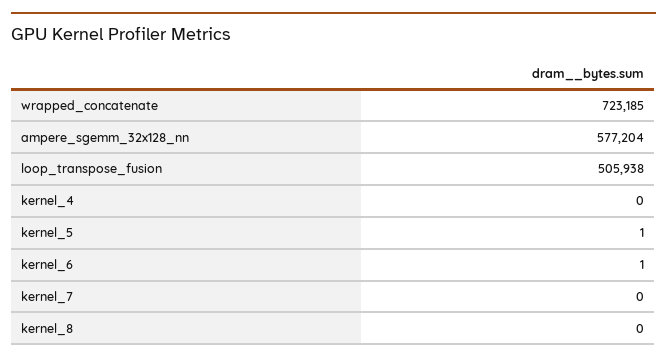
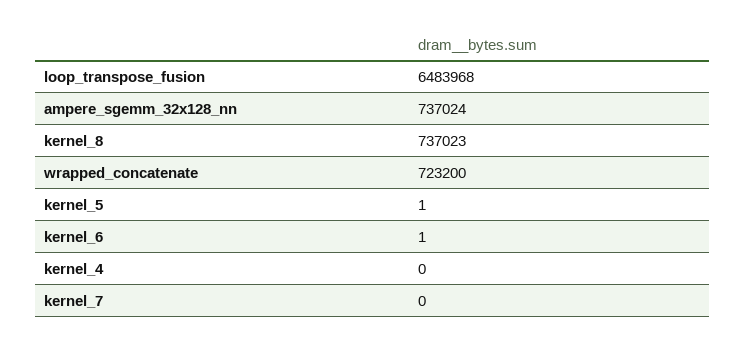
  {
-   "wrapped_concatenate": 723185,
+   "wrapped_concatenate": 723200,
-   "ampere_sgemm_32x128_nn": 577204,
+   "ampere_sgemm_32x128_nn": 737024,
-   "loop_transpose_fusion": 505938,
+   "loop_transpose_fusion": 6483968,
    "kernel_4": 0,
    "kernel_5": 1,
    "kernel_6": 1,
    "kernel_7": 0,
-   "kernel_8": 0
+   "kernel_8": 737023
  }

